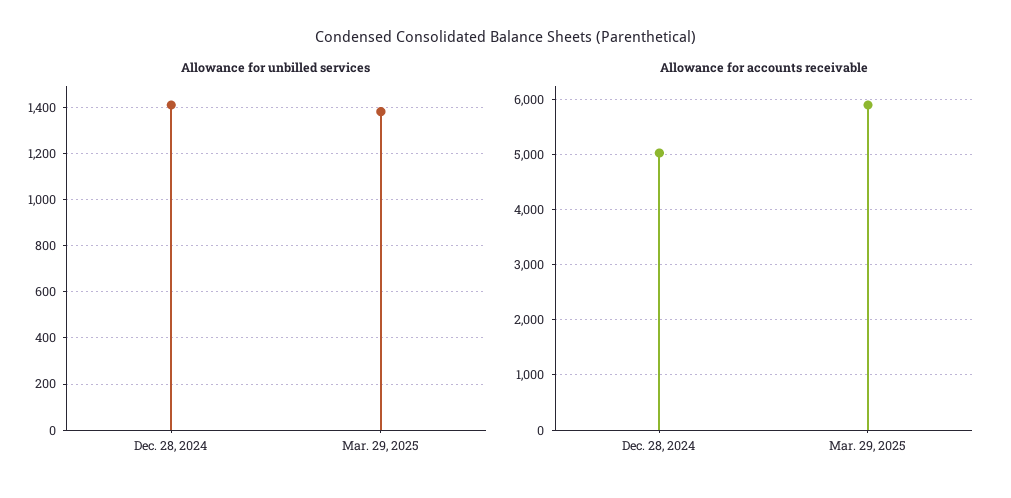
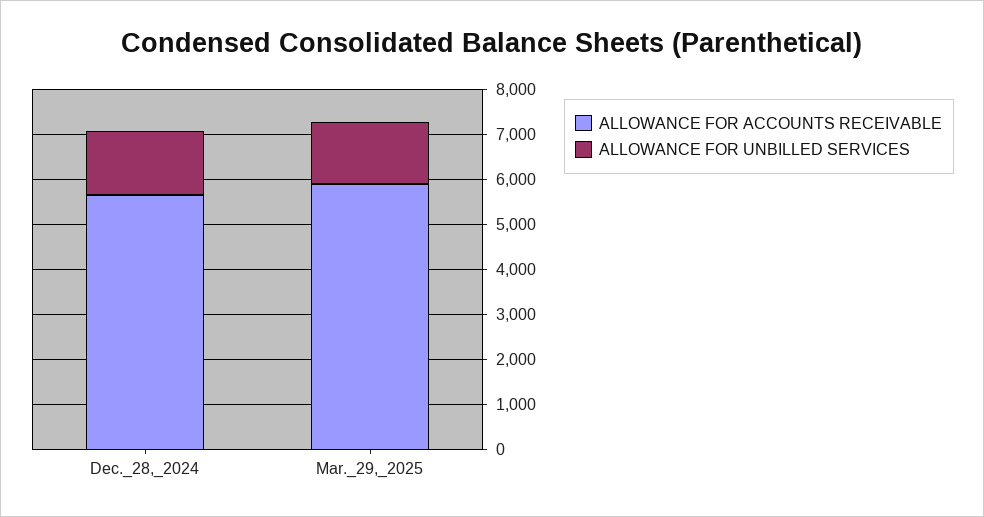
  {
    "Allowance for unbilled services": {
      "Dec. 28, 2024": 1400,
      "Mar. 29, 2025": 1400
    },
    "Allowance for accounts receivable": {
-     "Dec. 28, 2024": 5000,
+     "Dec. 28, 2024": 5600,
      "Mar. 29, 2025": 5800
    }
  }

